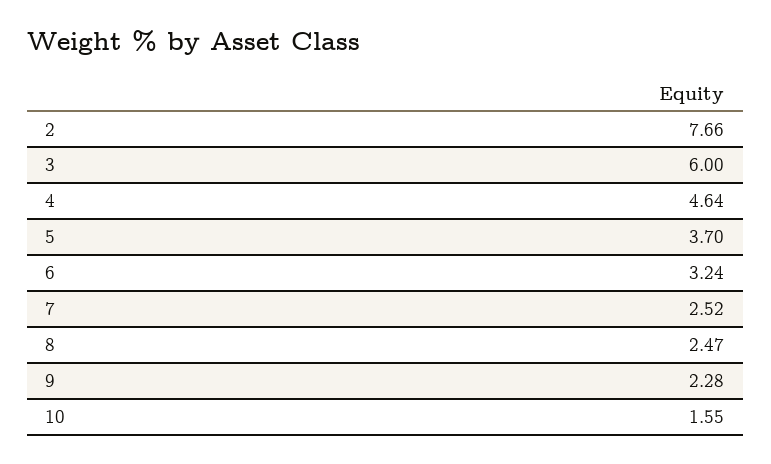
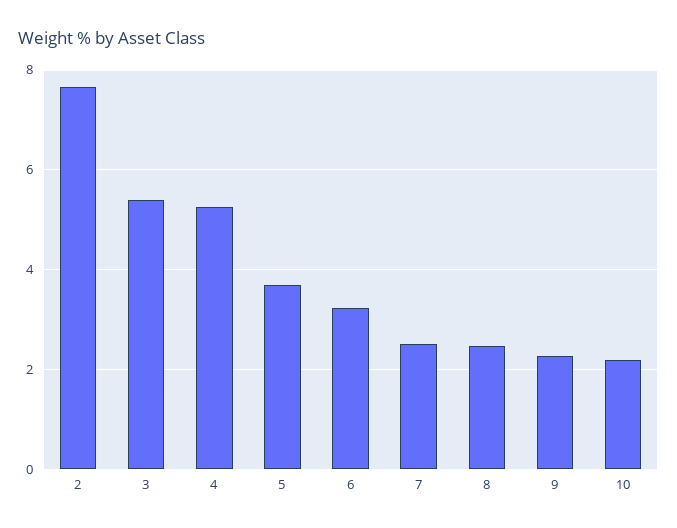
  {
    "2": 7.66,
-   "3": 6,
+   "3": 5.4,
-   "4": 4.64,
+   "4": 5.2,
    "5": 3.7,
    "6": 3.24,
    "7": 2.52,
    "8": 2.47,
    "9": 2.28,
-   "10": 1.55
+   "10": 2.2
  }

